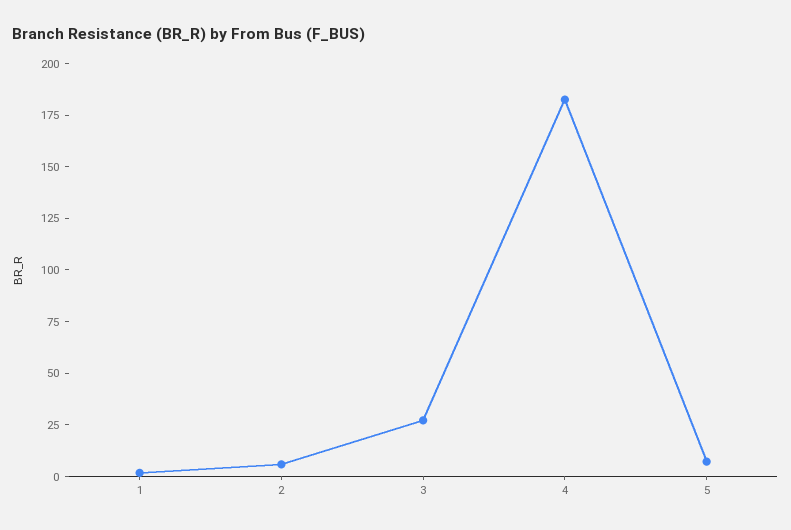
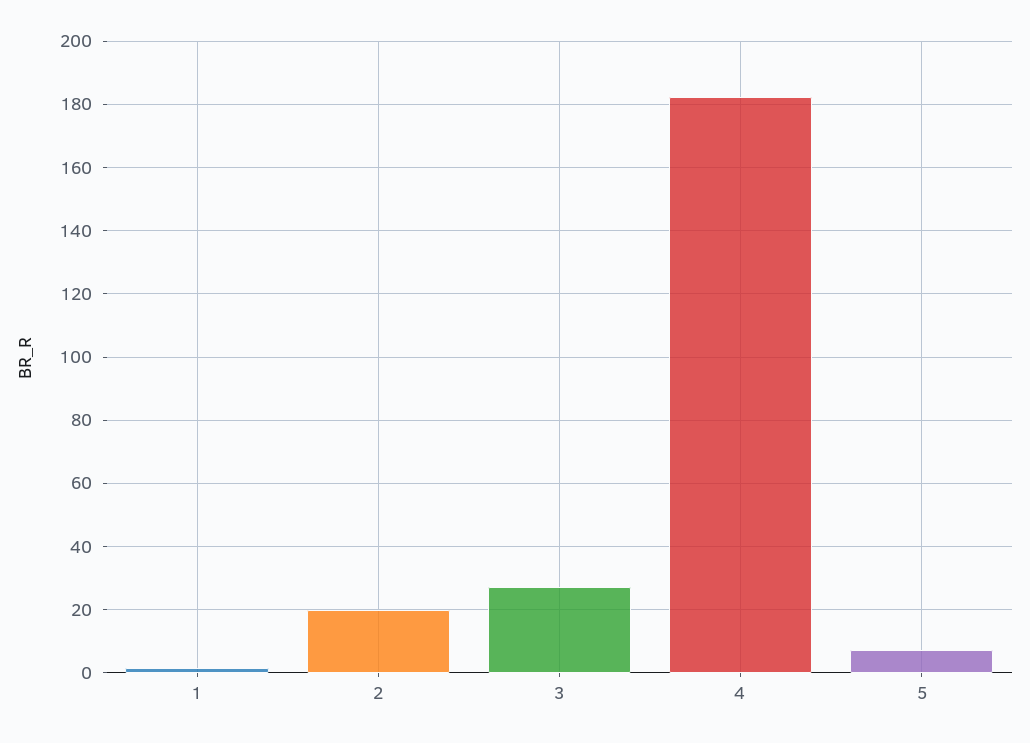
  {
    "1": 2,
-   "2": 5,
+   "2": 20,
    "3": 28,
    "4": 182,
    "5": 8
  }

